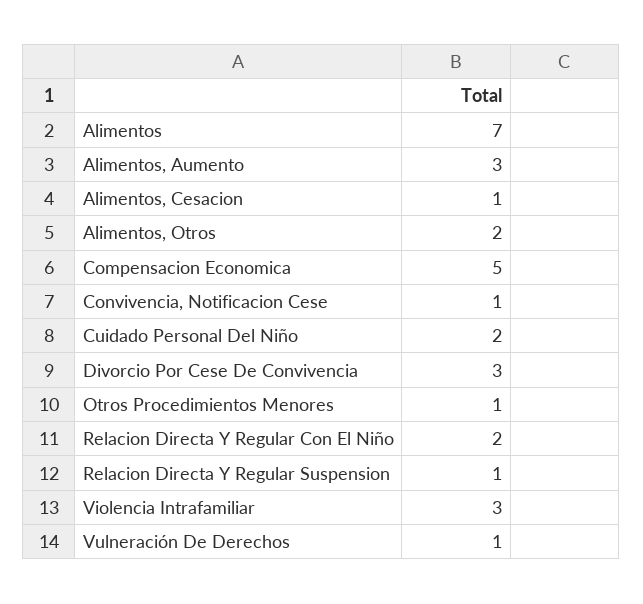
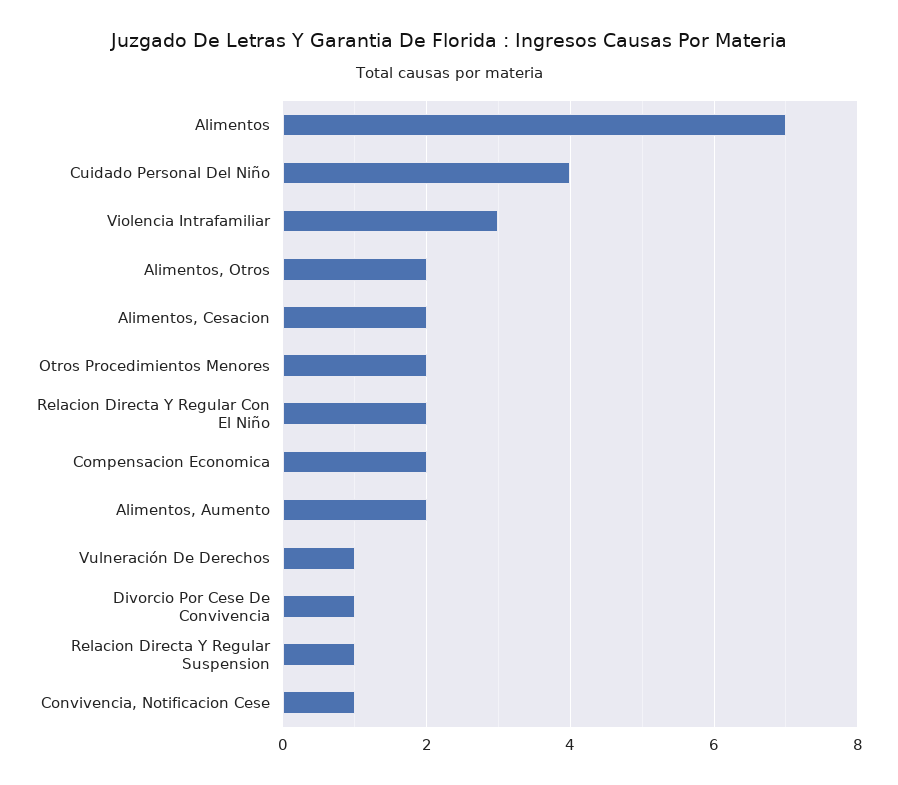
  {
    "Alimentos": 7,
-   "Alimentos, Aumento": 3,
+   "Alimentos, Aumento": 2,
-   "Alimentos, Cesacion": 1,
+   "Alimentos, Cesacion": 2,
    "Alimentos, Otros": 2,
-   "Compensacion Economica": 5,
+   "Compensacion Economica": 2,
    "Convivencia, Notificacion Cese": 1,
-   "Cuidado Personal Del Niño": 2,
+   "Cuidado Personal Del Niño": 4,
-   "Divorcio Por Cese De Convivencia": 3,
+   "Divorcio Por Cese De Convivencia": 1,
-   "Otros Procedimientos Menores": 1,
+   "Otros Procedimientos Menores": 2,
    "Relacion Directa Y Regular Con El Niño": 2,
    "Relacion Directa Y Regular Suspension": 1,
    "Violencia Intrafamiliar": 3,
    "Vulneración De Derechos": 1
  }

